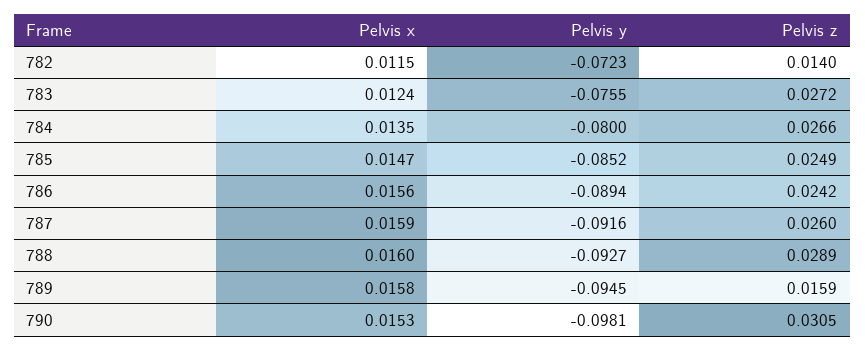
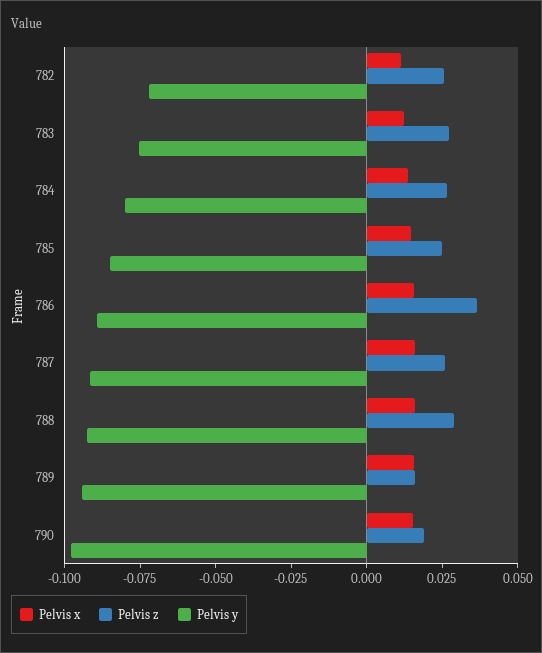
  {
    "Pelvis x": {
      "782": 0.0115,
      "783": 0.0124,
      "784": 0.0135,
      "785": 0.0147,
      "786": 0.0156,
      "787": 0.0159,
      "788": 0.016,
      "789": 0.0158,
      "790": 0.0153
    },
    "Pelvis y": {
      "782": -0.0723,
      "783": -0.0755,
      "784": -0.08,
      "785": -0.0852,
      "786": -0.0894,
      "787": -0.0916,
      "788": -0.0927,
      "789": -0.0945,
      "790": -0.0981
    },
    "Pelvis z": {
-     "782": 0.014,
+     "782": 0.025,
      "783": 0.0272,
      "784": 0.0266,
      "785": 0.0249,
-     "786": 0.0242,
+     "786": 0.035,
      "787": 0.026,
      "788": 0.0289,
      "789": 0.0159,
-     "790": 0.0305
+     "790": 0.02
    }
  }

